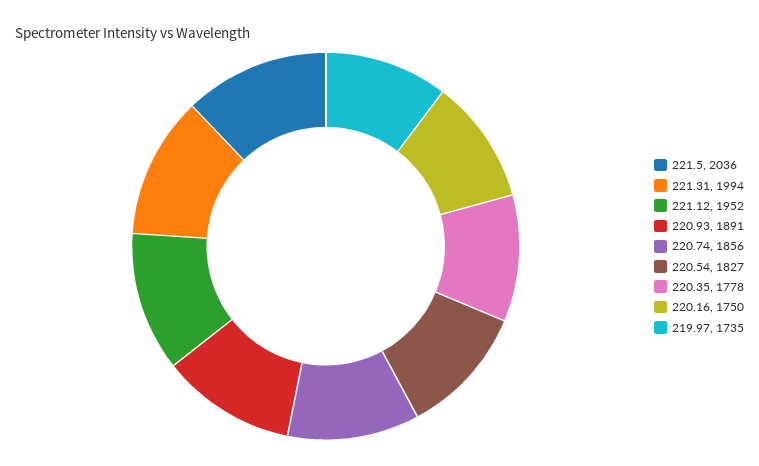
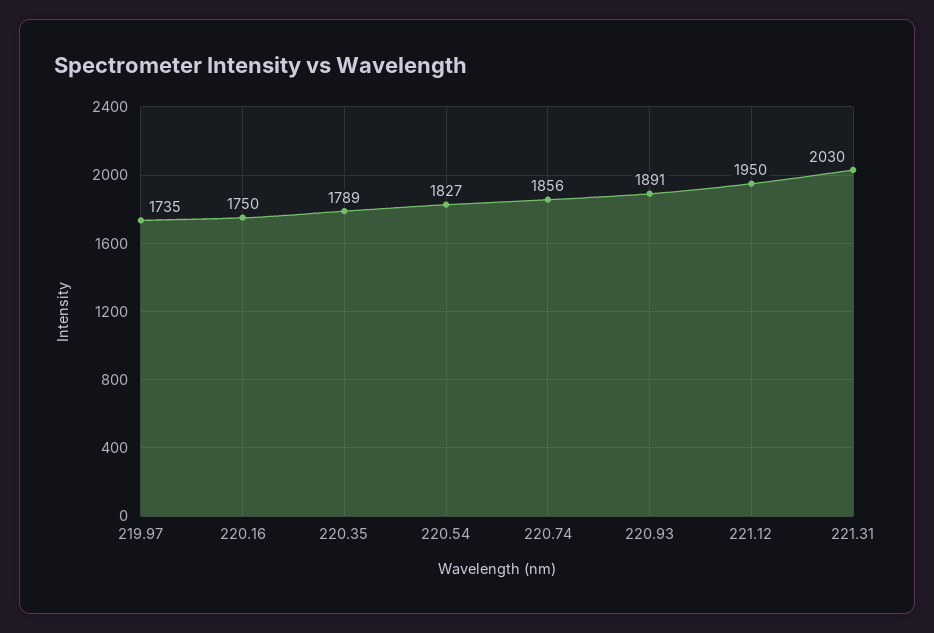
  {
-   "221.5": 2036,
-   "221.31": 1994,
+   "221.31": 2030,
-   "221.12": 1952,
+   "221.12": 1950,
    "220.93": 1891,
    "220.74": 1856,
    "220.54": 1827,
-   "220.35": 1778,
+   "220.35": 1789,
    "220.16": 1750,
    "219.97": 1735
  }

